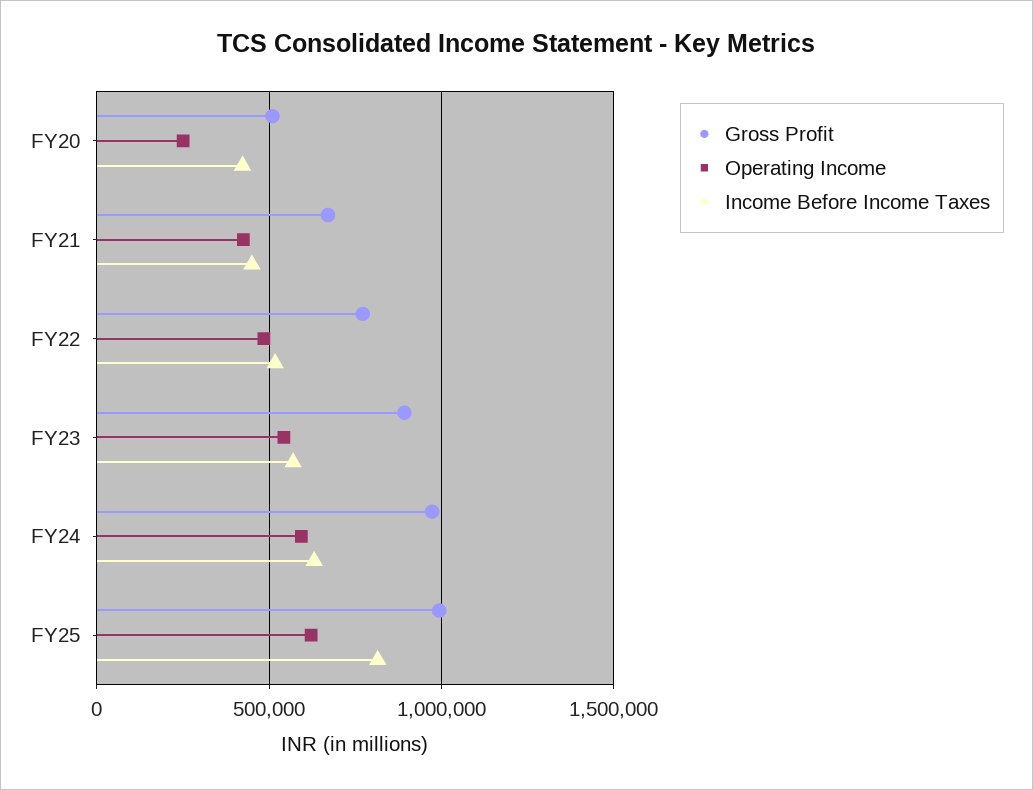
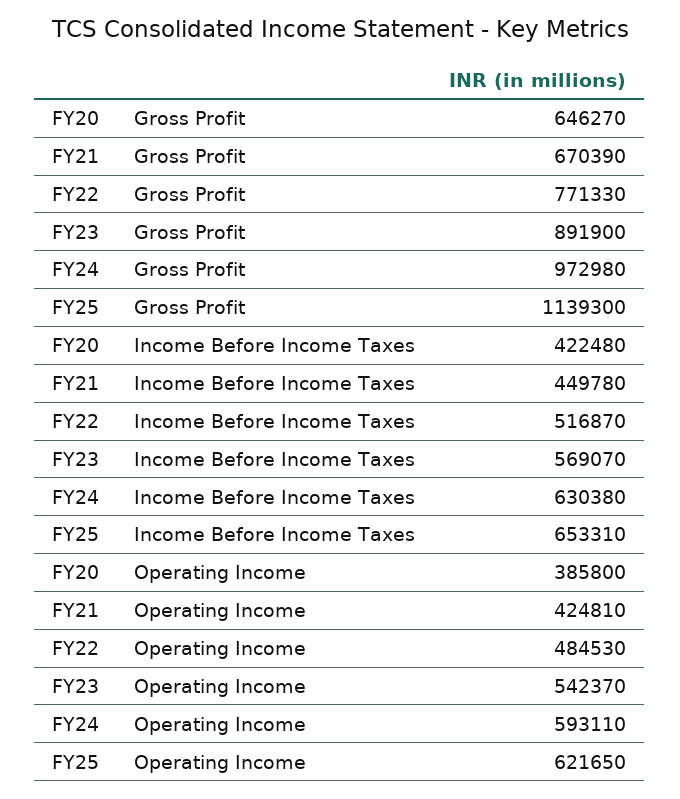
  {
    "Gross Profit": {
-     "FY20": 500000,
+     "FY20": 646270,
      "FY21": 670390,
      "FY22": 771330,
      "FY23": 891900,
      "FY24": 972980,
-     "FY25": 1000000
+     "FY25": 1139300
    },
    "Operating Income": {
-     "FY20": 250000,
+     "FY20": 385800,
      "FY21": 424810,
      "FY22": 484530,
      "FY23": 542370,
      "FY24": 593110,
      "FY25": 621650
    },
    "Income Before Income Taxes": {
      "FY20": 422480,
      "FY21": 449780,
      "FY22": 516870,
      "FY23": 569070,
      "FY24": 630380,
-     "FY25": 800000
+     "FY25": 653310
    }
  }

